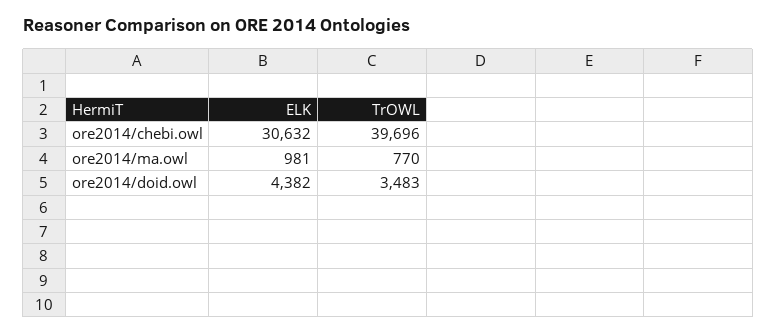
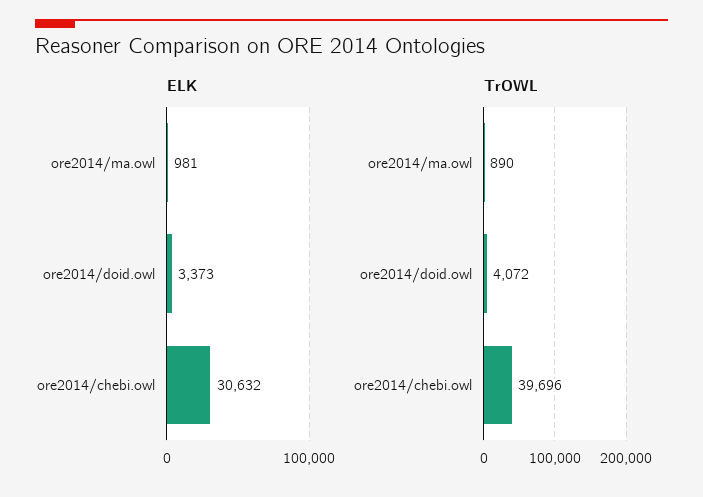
  {
    "ELK": {
      "ore2014/chebi.owl": 30632,
      "ore2014/ma.owl": 981,
-     "ore2014/doid.owl": 4382
+     "ore2014/doid.owl": 3373
    },
    "TrOWL": {
      "ore2014/chebi.owl": 39696,
-     "ore2014/ma.owl": 770,
+     "ore2014/ma.owl": 890,
-     "ore2014/doid.owl": 3483
+     "ore2014/doid.owl": 4072
    }
  }

